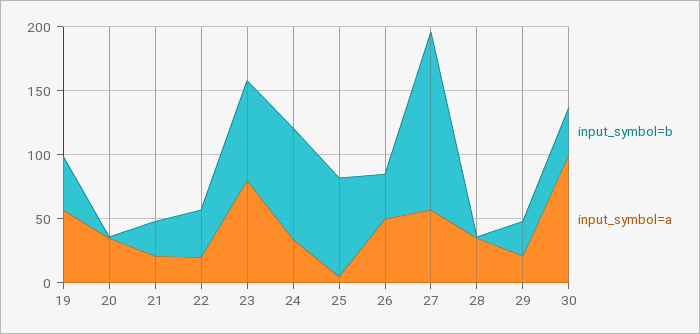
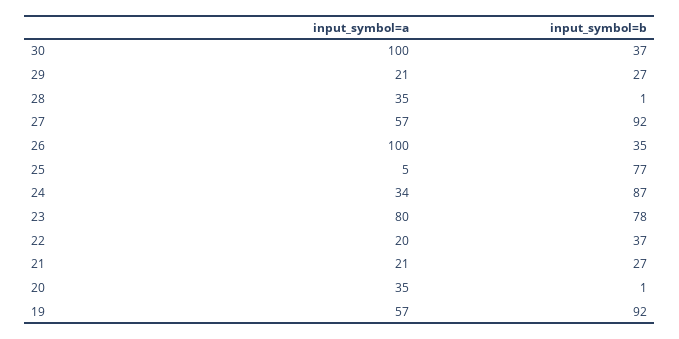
  {
    "input_symbol=b": {
-     "19": 40,
+     "19": 92,
      "20": 1,
      "21": 27,
      "22": 37,
      "23": 78,
      "24": 87,
      "25": 77,
      "26": 35,
-     "27": 140,
+     "27": 92,
      "28": 1,
      "29": 27,
      "30": 37
    },
    "input_symbol=a": {
      "19": 57,
      "20": 35,
      "21": 21,
      "22": 20,
      "23": 80,
      "24": 34,
      "25": 5,
-     "26": 50,
+     "26": 100,
      "27": 57,
      "28": 35,
      "29": 21,
      "30": 100
    }
  }

